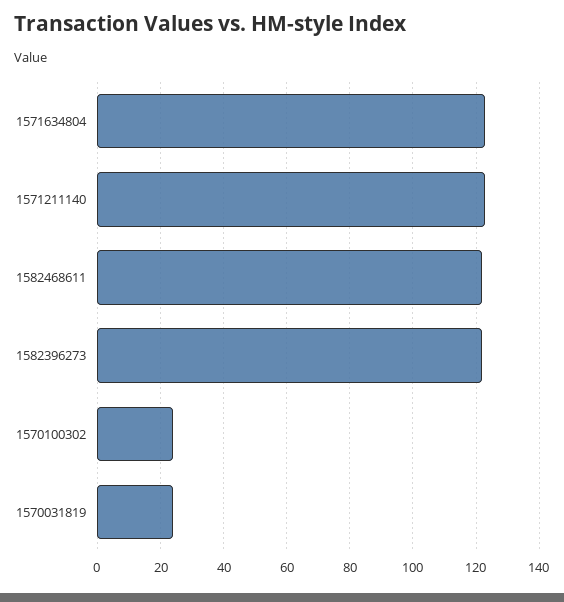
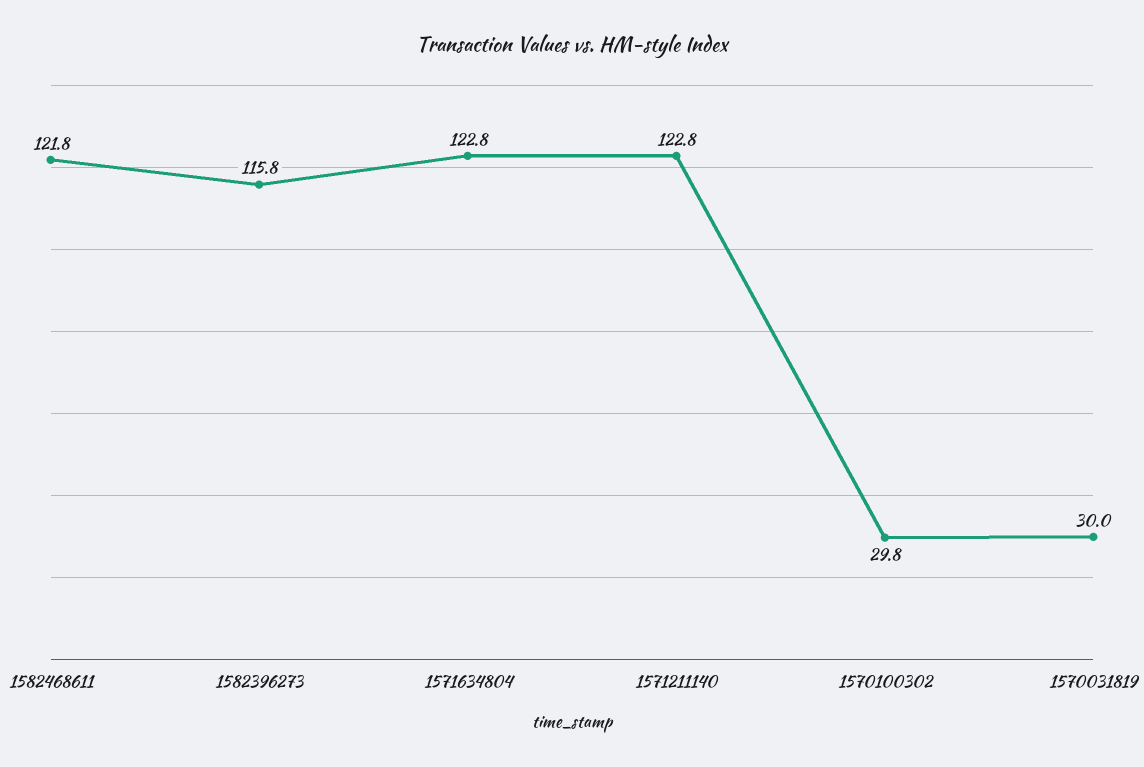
  {
    "1571634804": 122.8,
    "1571211140": 122.8,
    "1582468611": 121.8,
-   "1582396273": 122,
+   "1582396273": 115.8,
-   "1570100302": 24,
+   "1570100302": 29.8,
-   "1570031819": 24
+   "1570031819": 30
  }

